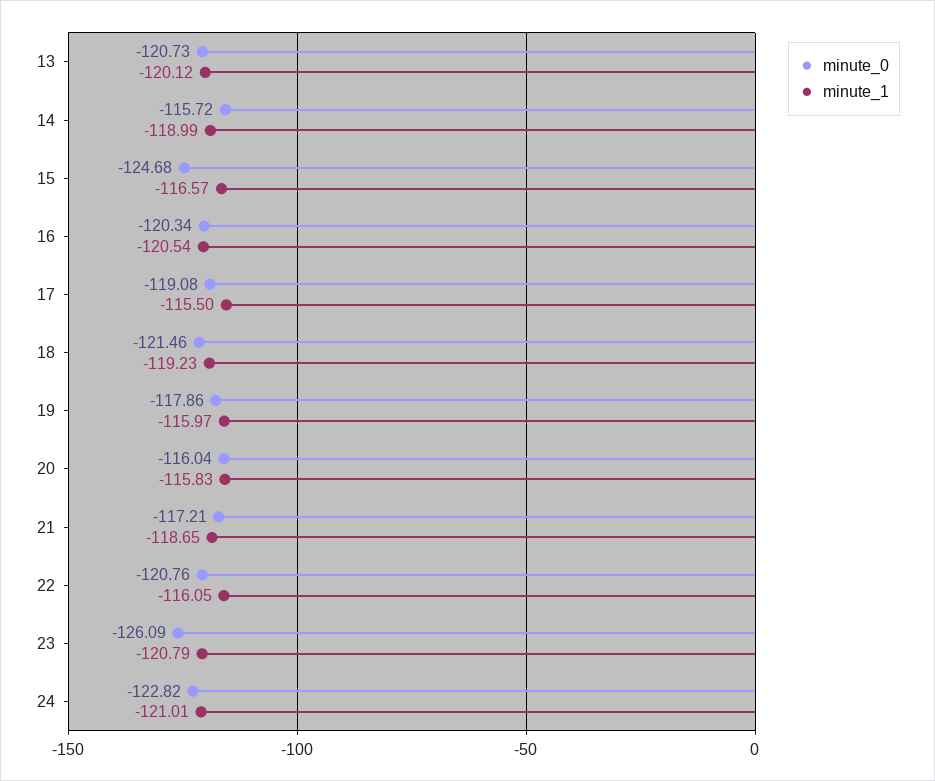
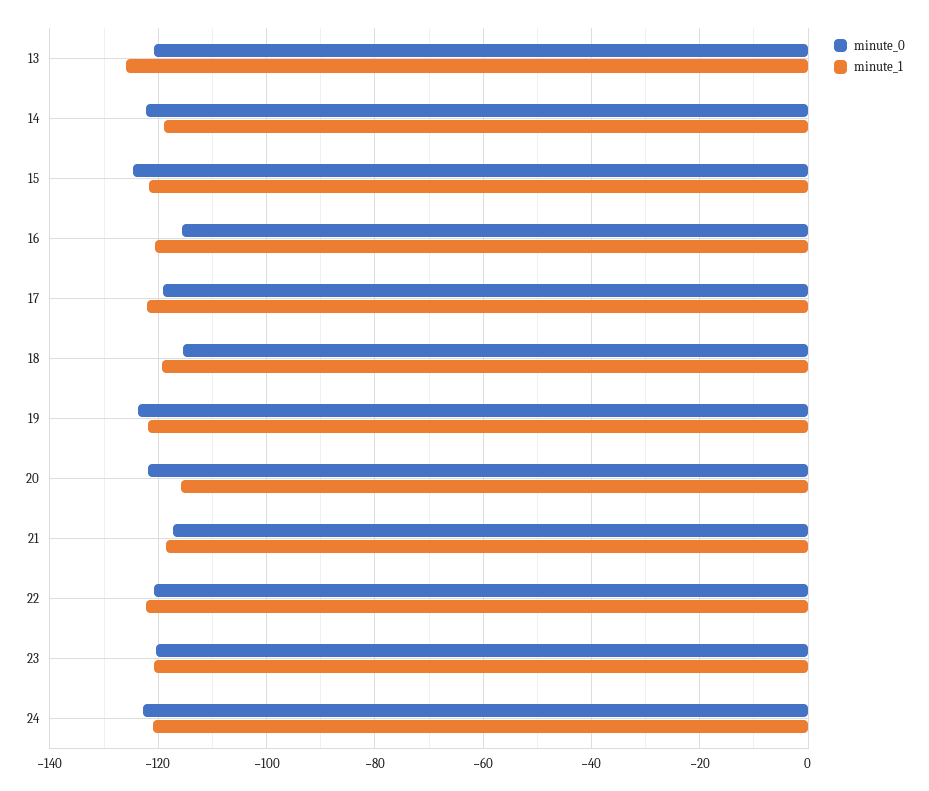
  {
    "minute_0": {
      "13": -120.73,
-     "14": -115.72,
+     "14": -122,
      "15": -124.68,
-     "16": -120.34,
+     "16": -116,
      "17": -119.08,
-     "18": -121.46,
+     "18": -116,
-     "19": -117.86,
+     "19": -124,
-     "20": -116.04,
+     "20": -122,
      "21": -117.21,
      "22": -120.76,
-     "23": -126.09,
+     "23": -120,
      "24": -122.82
    },
    "minute_1": {
-     "13": -120.12,
+     "13": -126,
      "14": -118.99,
-     "15": -116.57,
+     "15": -122,
      "16": -120.54,
-     "17": -115.5,
+     "17": -122,
      "18": -119.23,
-     "19": -115.97,
+     "19": -122,
      "20": -115.83,
      "21": -118.65,
-     "22": -116.05,
+     "22": -122,
      "23": -120.79,
      "24": -121.01
    }
  }

